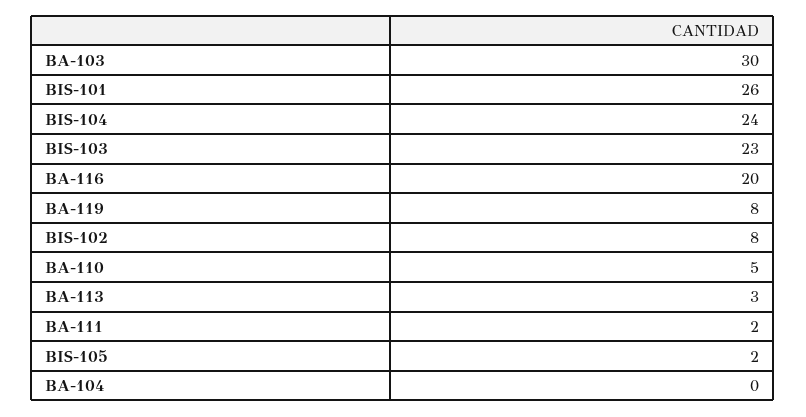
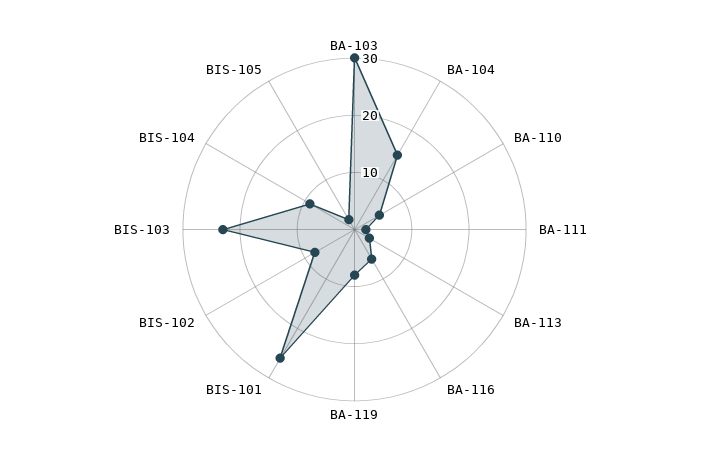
  {
    "BA-103": 30,
    "BIS-101": 26,
-   "BIS-104": 24,
+   "BIS-104": 10,
    "BIS-103": 23,
-   "BA-116": 20,
+   "BA-116": 5,
    "BA-119": 8,
    "BIS-102": 8,
    "BA-110": 5,
    "BA-113": 3,
    "BA-111": 2,
    "BIS-105": 2,
-   "BA-104": 0
+   "BA-104": 15
  }

